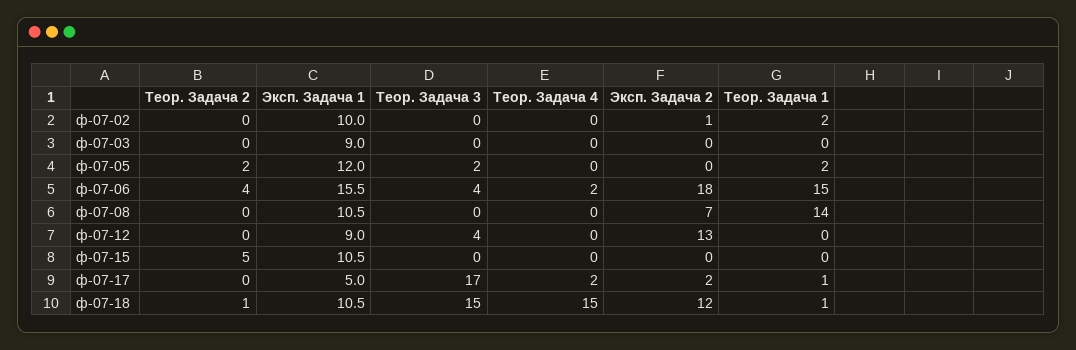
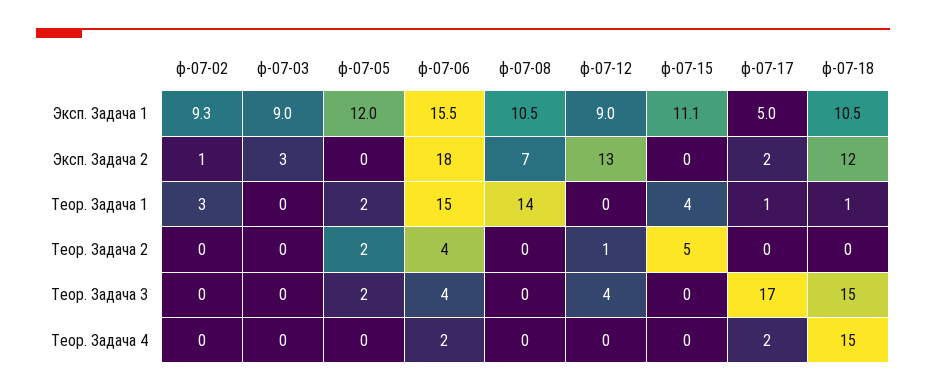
  {
    "Теор. Задача 2": {
      "ф-07-02": 0,
      "ф-07-03": 0,
      "ф-07-05": 2,
      "ф-07-06": 4,
      "ф-07-08": 0,
-     "ф-07-12": 0,
+     "ф-07-12": 1,
      "ф-07-15": 5,
      "ф-07-17": 0,
-     "ф-07-18": 1
+     "ф-07-18": 0
    },
    "Эксп. Задача 1": {
-     "ф-07-02": 10,
+     "ф-07-02": 9.3,
      "ф-07-03": 9,
      "ф-07-05": 12,
      "ф-07-06": 15.5,
      "ф-07-08": 10.5,
      "ф-07-12": 9,
-     "ф-07-15": 10.5,
+     "ф-07-15": 11.1,
      "ф-07-17": 5,
      "ф-07-18": 10.5
    },
    "Теор. Задача 3": {
      "ф-07-02": 0,
      "ф-07-03": 0,
      "ф-07-05": 2,
      "ф-07-06": 4,
      "ф-07-08": 0,
      "ф-07-12": 4,
      "ф-07-15": 0,
      "ф-07-17": 17,
      "ф-07-18": 15
    },
    "Теор. Задача 4": {
      "ф-07-02": 0,
      "ф-07-03": 0,
      "ф-07-05": 0,
      "ф-07-06": 2,
      "ф-07-08": 0,
      "ф-07-12": 0,
      "ф-07-15": 0,
      "ф-07-17": 2,
      "ф-07-18": 15
    },
    "Эксп. Задача 2": {
      "ф-07-02": 1,
-     "ф-07-03": 0,
+     "ф-07-03": 3,
      "ф-07-05": 0,
      "ф-07-06": 18,
      "ф-07-08": 7,
      "ф-07-12": 13,
      "ф-07-15": 0,
      "ф-07-17": 2,
      "ф-07-18": 12
    },
    "Теор. Задача 1": {
-     "ф-07-02": 2,
+     "ф-07-02": 3,
      "ф-07-03": 0,
      "ф-07-05": 2,
      "ф-07-06": 15,
      "ф-07-08": 14,
      "ф-07-12": 0,
-     "ф-07-15": 0,
+     "ф-07-15": 4,
      "ф-07-17": 1,
      "ф-07-18": 1
    }
  }

